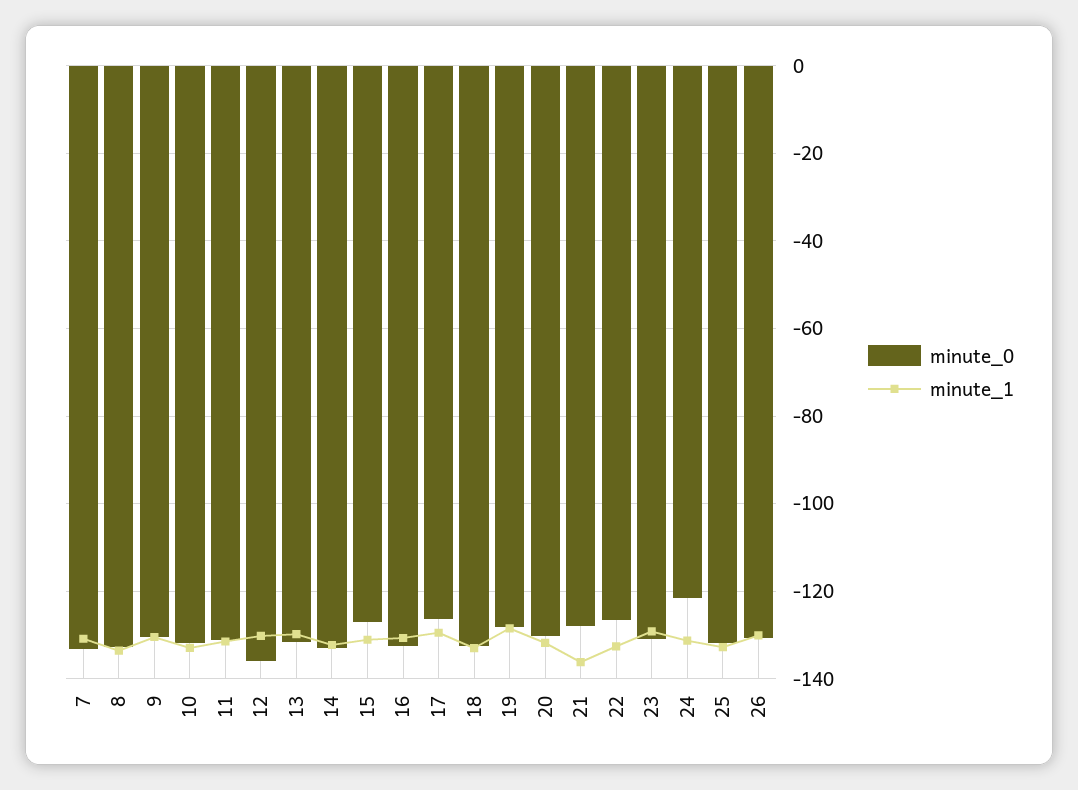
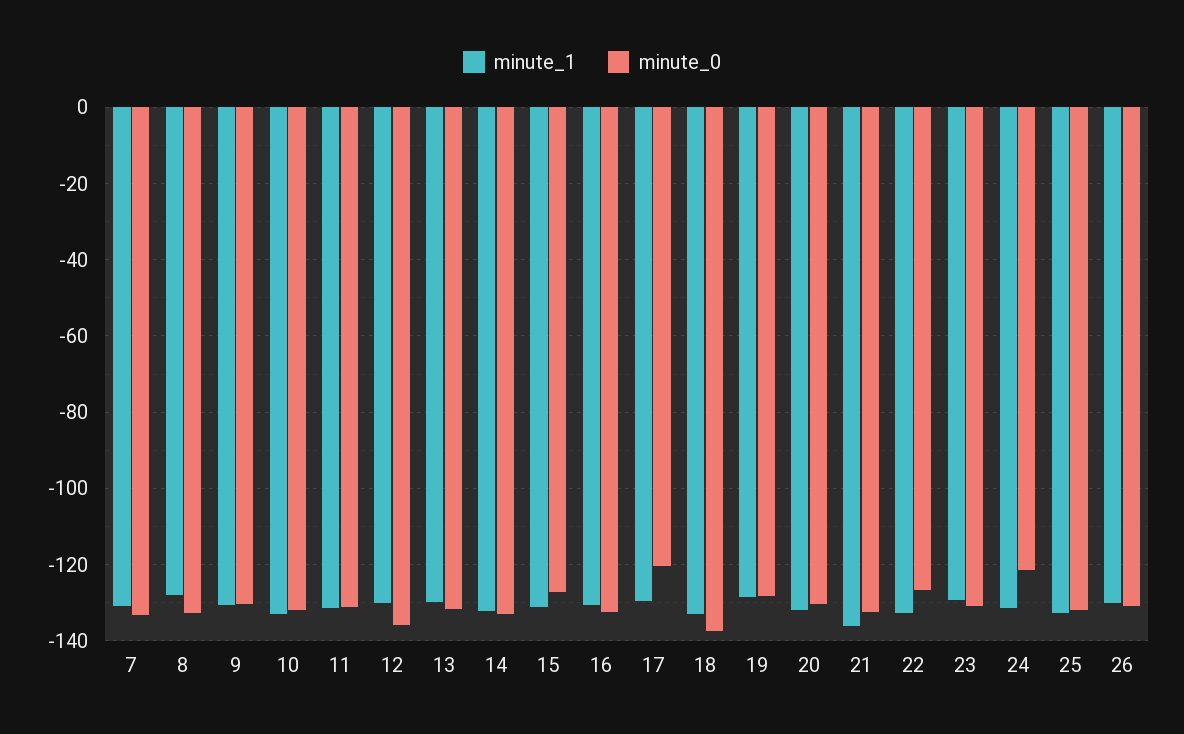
  {
    "minute_0": {
      "7": -134,
      "8": -132,
      "9": -130,
      "10": -132,
      "11": -132,
      "12": -136,
      "13": -132,
      "14": -134,
      "15": -128,
      "16": -132,
-     "17": -126,
+     "17": -120,
-     "18": -132,
+     "18": -138,
      "19": -128,
      "20": -130,
-     "21": -128,
+     "21": -132,
      "22": -126,
      "23": -130,
      "24": -122,
      "25": -132,
      "26": -130
    },
    "minute_1": {
      "7": -130,
-     "8": -134,
+     "8": -128,
      "9": -130,
      "10": -132,
      "11": -132,
      "12": -130,
      "13": -130,
      "14": -132,
      "15": -132,
      "16": -130,
      "17": -130,
      "18": -134,
      "19": -128,
      "20": -132,
      "21": -136,
      "22": -132,
      "23": -130,
      "24": -132,
      "25": -132,
      "26": -130
    }
  }

